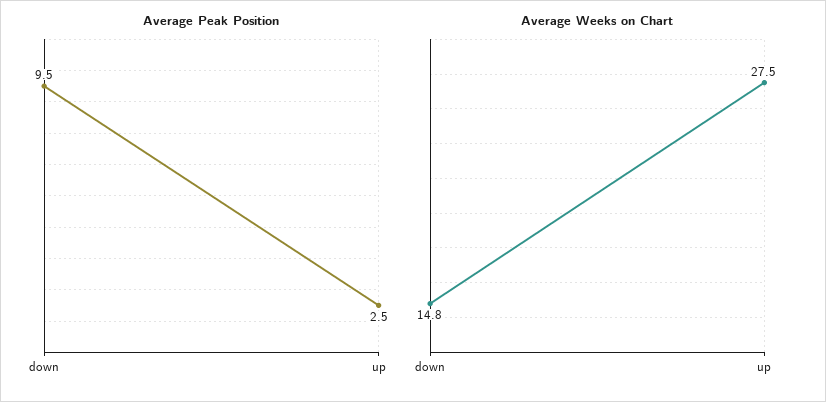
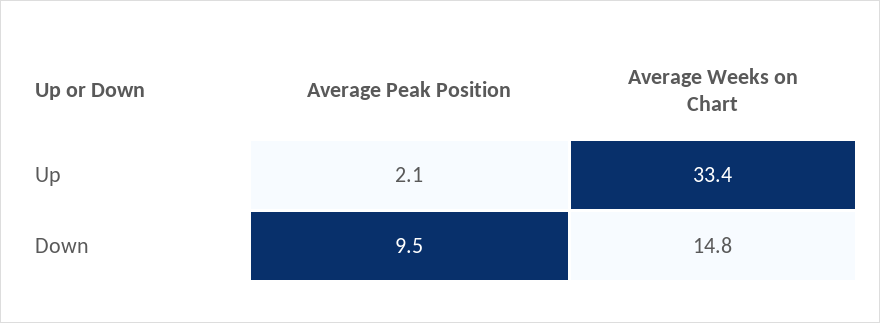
  {
    "Average Peak Position": {
      "down": 9.5,
-     "up": 2.5
+     "up": 2.1
    },
    "Average Weeks on Chart": {
      "down": 14.8,
-     "up": 27.5
+     "up": 33.4
    }
  }

